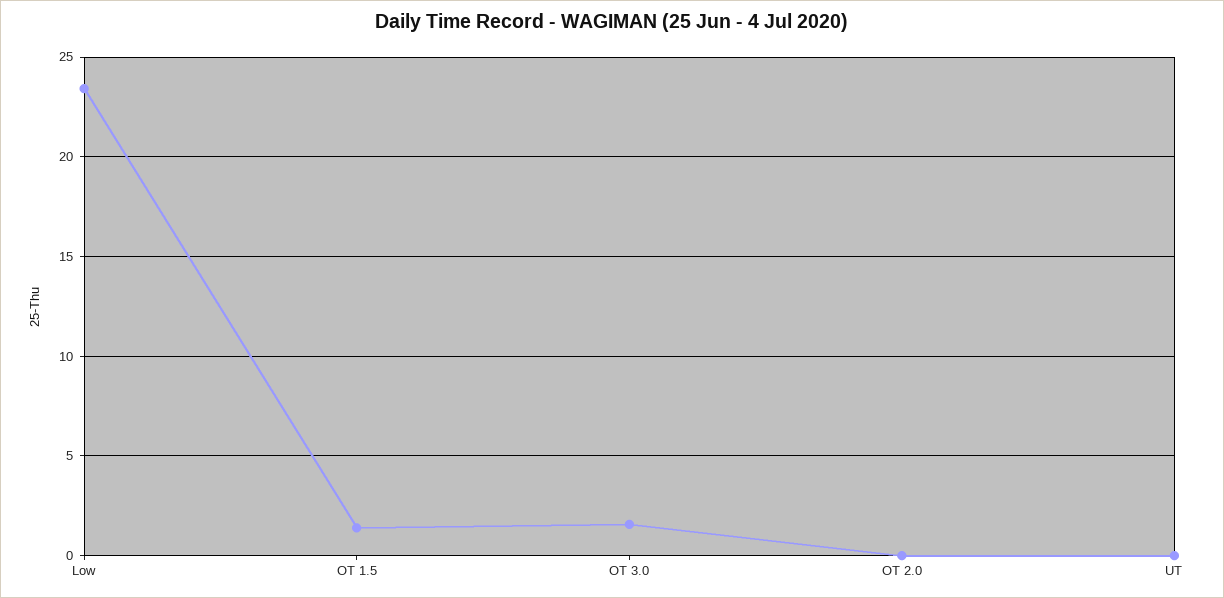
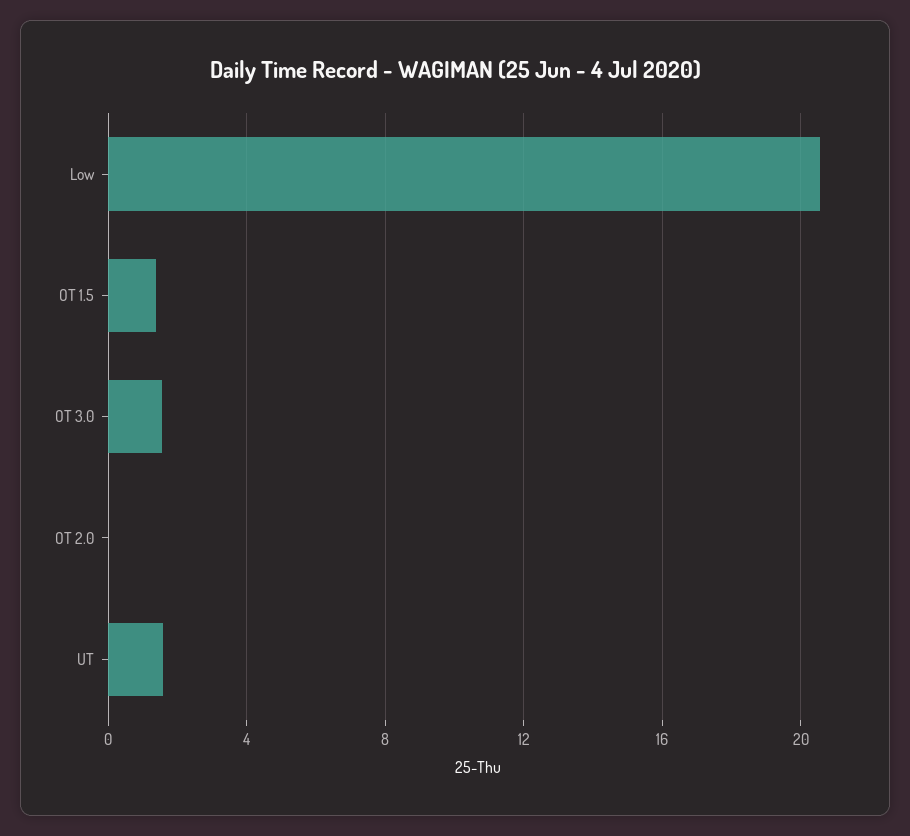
  {
-   "Low": 23.5,
+   "Low": 20.5,
    "OT 1.5": 1.5,
    "OT 3.0": 1.5,
    "OT 2.0": 0,
-   "UT": 0
+   "UT": 1.5
  }

